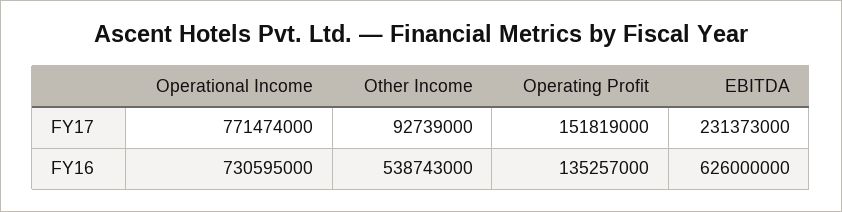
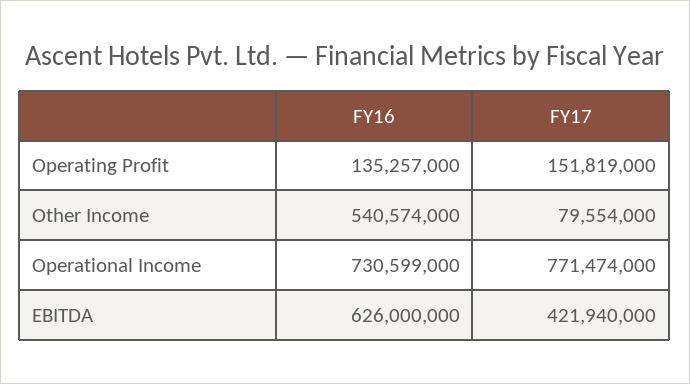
  {
    "Operational Income": {
      "FY17": 771474000,
-     "FY16": 730595000
+     "FY16": 730599000
    },
    "Other Income": {
-     "FY17": 92739000,
+     "FY17": 79554000,
-     "FY16": 538743000
+     "FY16": 540574000
    },
    "Operating Profit": {
      "FY17": 151819000,
      "FY16": 135257000
    },
    "EBITDA": {
-     "FY17": 231373000,
+     "FY17": 421940000,
      "FY16": 626000000
    }
  }

